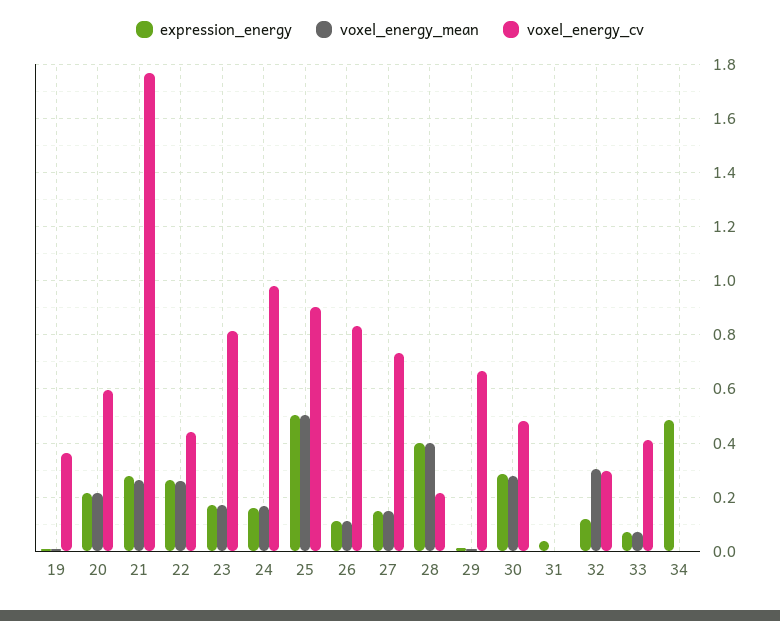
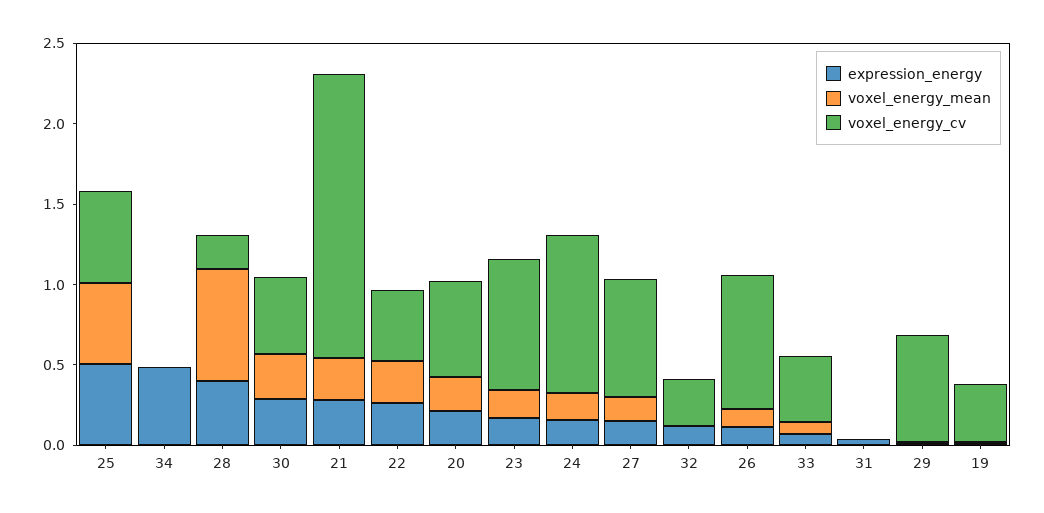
  {
    "expression_energy": {
      "19": 0,
      "20": 0.225,
      "21": 0.275,
      "22": 0.275,
      "23": 0.175,
      "24": 0.15,
      "25": 0.5,
      "26": 0.1,
      "27": 0.15,
      "28": 0.4,
      "29": 0,
      "30": 0.275,
      "31": 0.05,
      "32": 0.125,
      "33": 0.075,
      "34": 0.475
    },
    "voxel_energy_mean": {
      "19": 0,
      "20": 0.225,
      "21": 0.275,
      "22": 0.25,
      "23": 0.175,
      "24": 0.175,
      "25": 0.5,
      "26": 0.1,
      "27": 0.15,
-     "28": 0.4,
+     "28": 0.7,
      "29": 0,
      "30": 0.275,
      "31": 0,
-     "32": 0.3,
+     "32": 0,
      "33": 0.075,
      "34": 0
    },
    "voxel_energy_cv": {
      "19": 0.375,
      "20": 0.6,
      "21": 1.775,
      "22": 0.45,
      "23": 0.825,
      "24": 0.975,
-     "25": 0.9,
+     "25": 0.6,
      "26": 0.825,
      "27": 0.725,
      "28": 0.225,
      "29": 0.675,
      "30": 0.475,
      "31": 0,
      "32": 0.3,
      "33": 0.4,
      "34": 0
    }
  }

